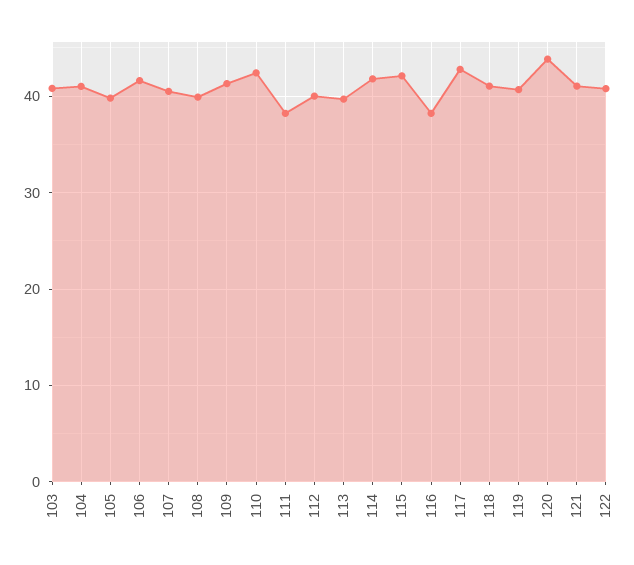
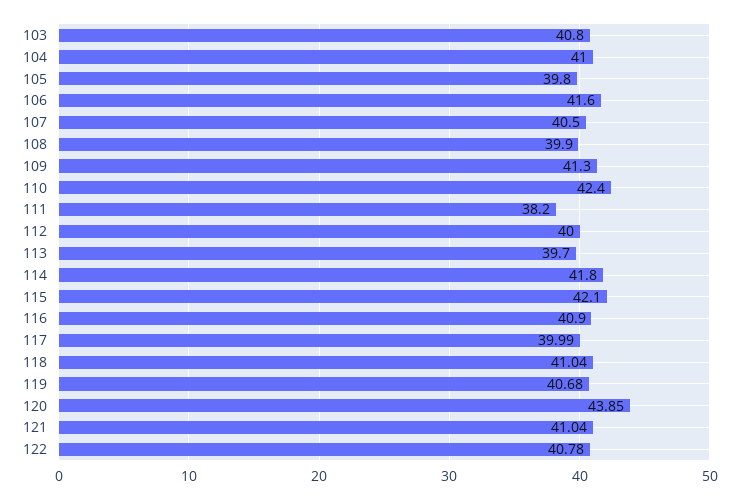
  {
    "103": 40.8,
    "104": 41,
    "105": 39.8,
    "106": 41.6,
    "107": 40.5,
    "108": 39.9,
    "109": 41.3,
    "110": 42.4,
    "111": 38.2,
    "112": 40,
    "113": 39.7,
    "114": 41.8,
    "115": 42.1,
-   "116": 38,
+   "116": 40.9,
-   "117": 43,
+   "117": 39.99,
    "118": 41.04,
    "119": 40.68,
    "120": 43.85,
    "121": 41.04,
    "122": 40.78
  }

